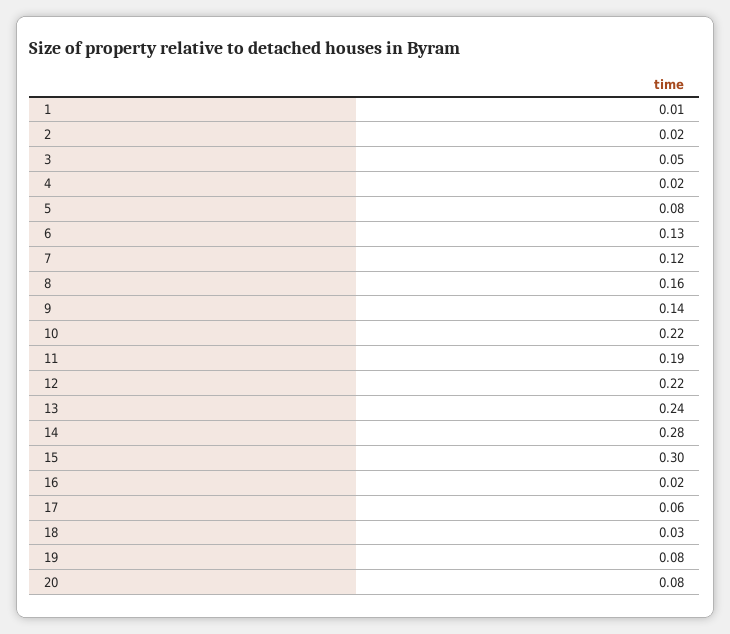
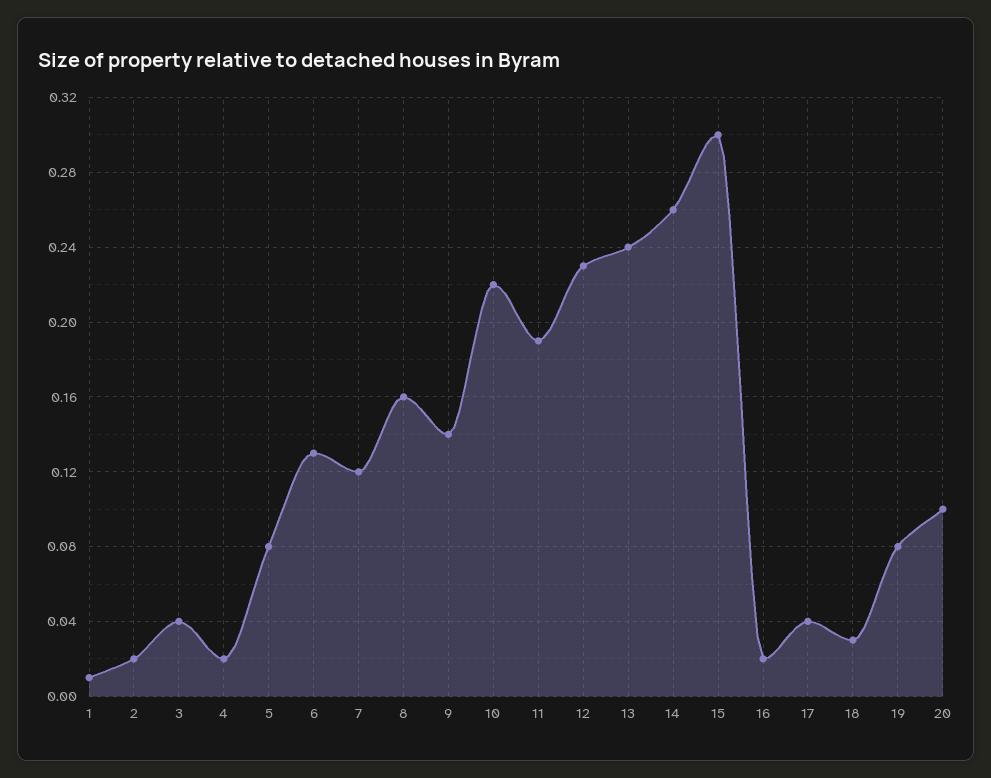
  {
    "1": 0.01,
    "2": 0.02,
-   "3": 0.05,
+   "3": 0.04,
    "4": 0.02,
    "5": 0.08,
    "6": 0.13,
    "7": 0.12,
    "8": 0.16,
    "9": 0.14,
    "10": 0.22,
    "11": 0.19,
-   "12": 0.22,
+   "12": 0.23,
    "13": 0.24,
-   "14": 0.28,
+   "14": 0.26,
    "15": 0.3,
    "16": 0.02,
-   "17": 0.06,
+   "17": 0.04,
    "18": 0.03,
    "19": 0.08,
-   "20": 0.08
+   "20": 0.1
  }

